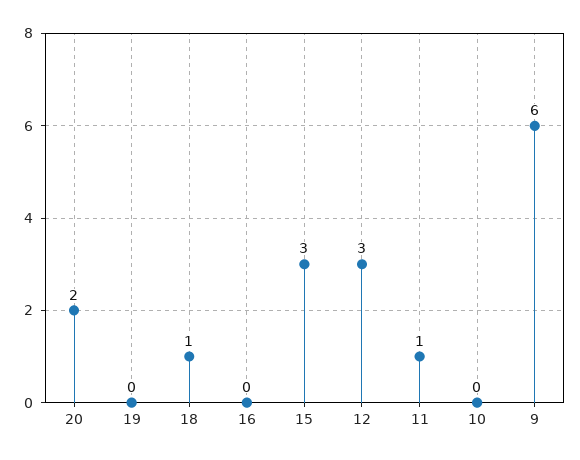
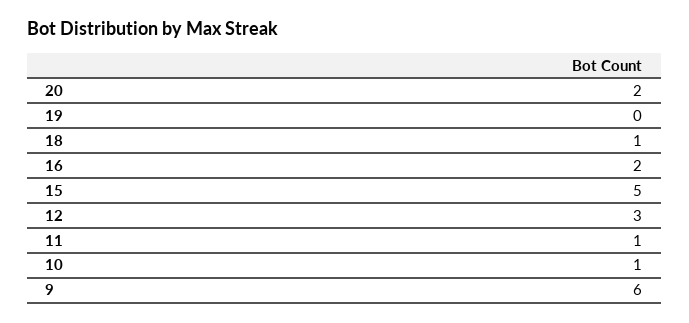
  {
    "20": 2,
    "19": 0,
    "18": 1,
-   "16": 0,
+   "16": 2,
-   "15": 3,
+   "15": 5,
    "12": 3,
    "11": 1,
-   "10": 0,
+   "10": 1,
    "9": 6
  }

